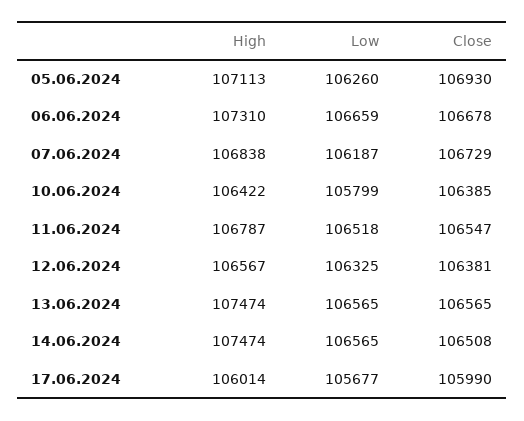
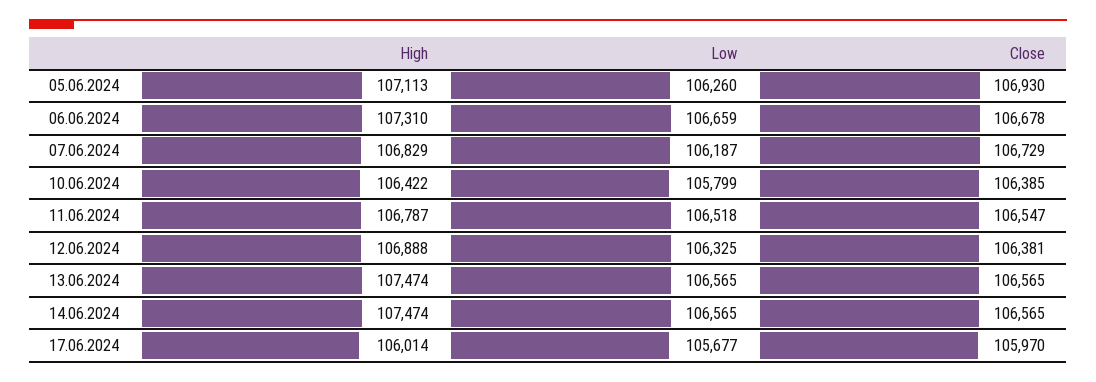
  {
    "High": {
      "05.06.2024": 107113,
      "06.06.2024": 107310,
-     "07.06.2024": 106838,
+     "07.06.2024": 106829,
      "10.06.2024": 106422,
      "11.06.2024": 106787,
-     "12.06.2024": 106567,
+     "12.06.2024": 106888,
      "13.06.2024": 107474,
      "14.06.2024": 107474,
      "17.06.2024": 106014
    },
    "Low": {
      "05.06.2024": 106260,
      "06.06.2024": 106659,
      "07.06.2024": 106187,
      "10.06.2024": 105799,
      "11.06.2024": 106518,
      "12.06.2024": 106325,
      "13.06.2024": 106565,
      "14.06.2024": 106565,
      "17.06.2024": 105677
    },
    "Close": {
      "05.06.2024": 106930,
      "06.06.2024": 106678,
      "07.06.2024": 106729,
      "10.06.2024": 106385,
      "11.06.2024": 106547,
      "12.06.2024": 106381,
      "13.06.2024": 106565,
-     "14.06.2024": 106508,
+     "14.06.2024": 106565,
-     "17.06.2024": 105990
+     "17.06.2024": 105970
    }
  }

